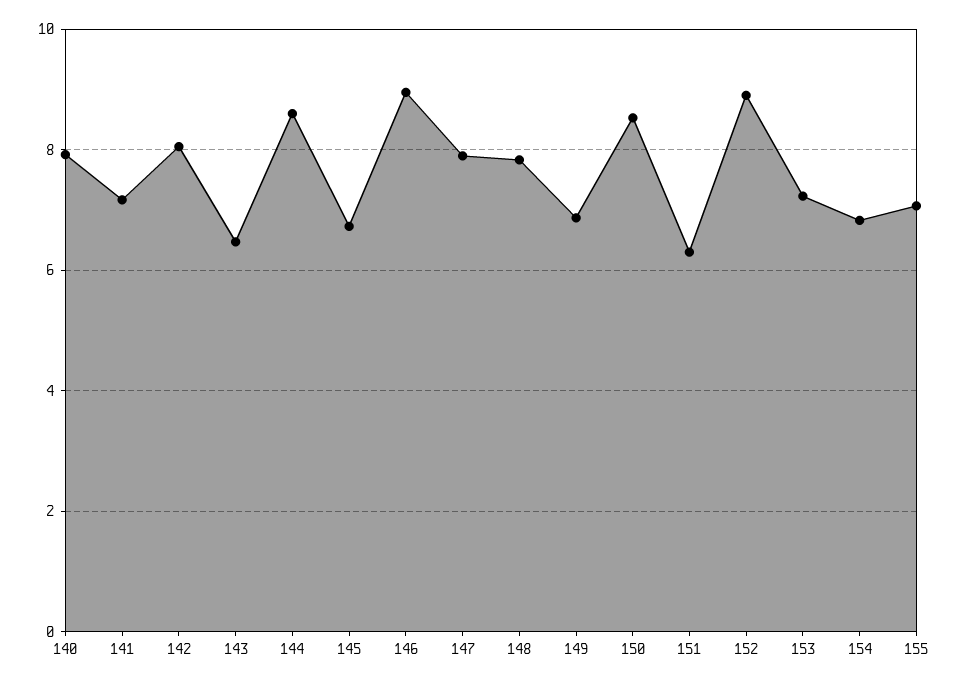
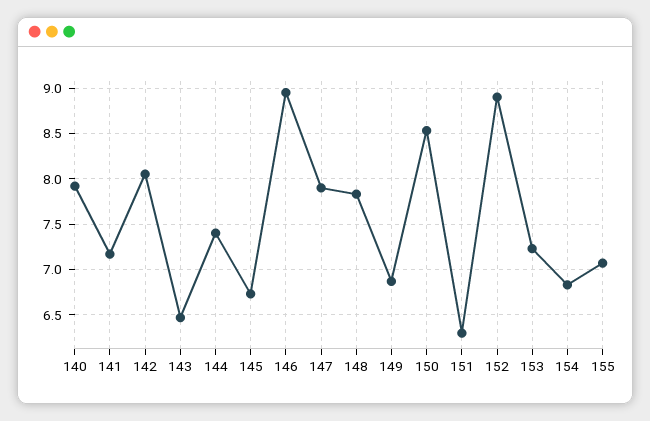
  {
    "140": 7.9,
    "141": 7.2,
    "142": 8.1,
    "143": 6.5,
-   "144": 8.6,
+   "144": 7.4,
    "145": 6.7,
    "146": 9,
    "147": 7.9,
    "148": 7.8,
    "149": 6.9,
    "150": 8.5,
    "151": 6.3,
    "152": 8.9,
    "153": 7.2,
    "154": 6.8,
    "155": 7.1
  }

